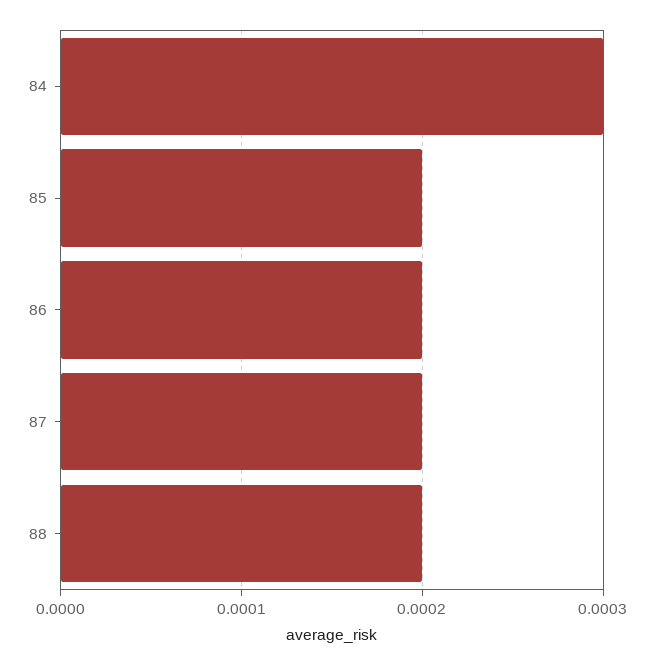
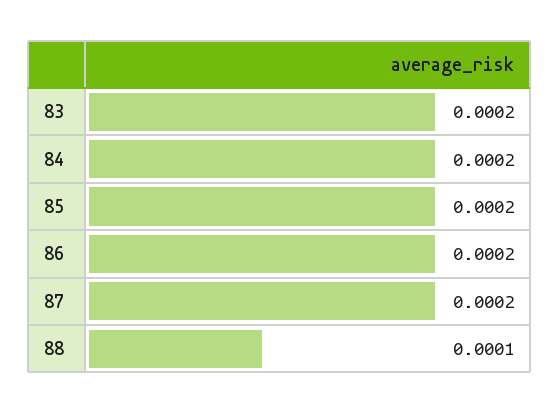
  {
-   "84": 0.0003,
+   "84": 0.0002,
    "85": 0.0002,
    "86": 0.0002,
    "87": 0.0002,
-   "88": 0.0002
+   "88": 0.0001,
+   "83": 0.0002
  }

